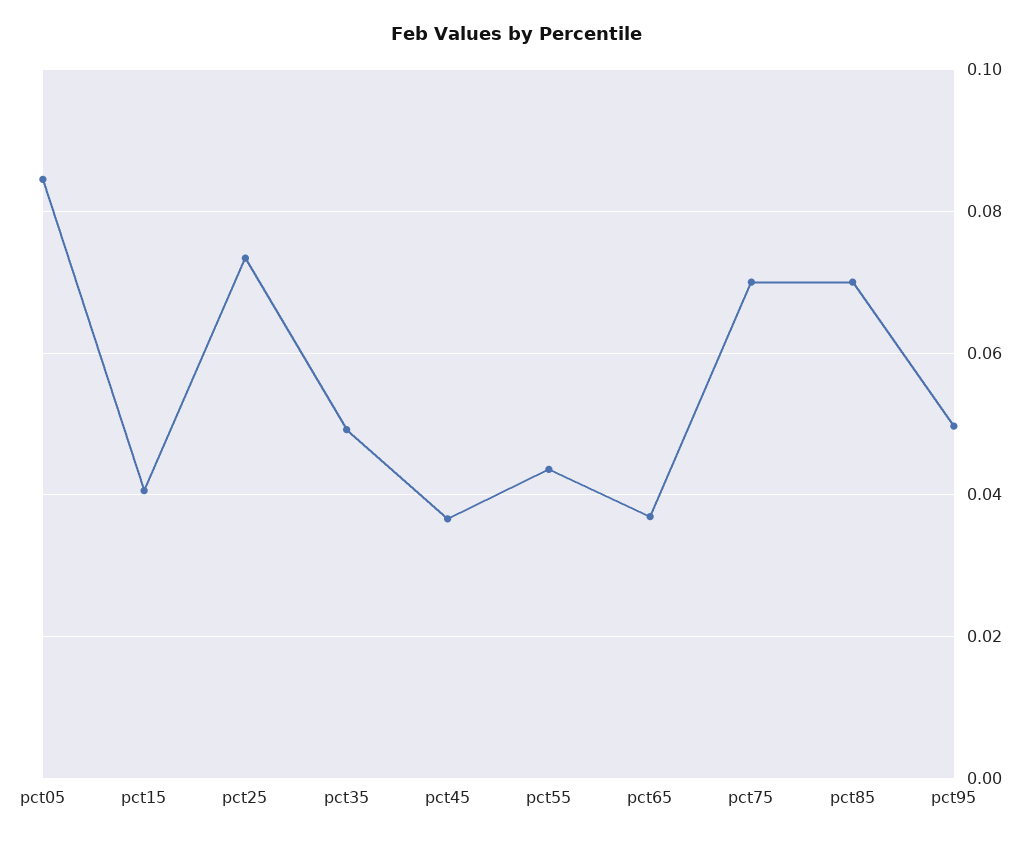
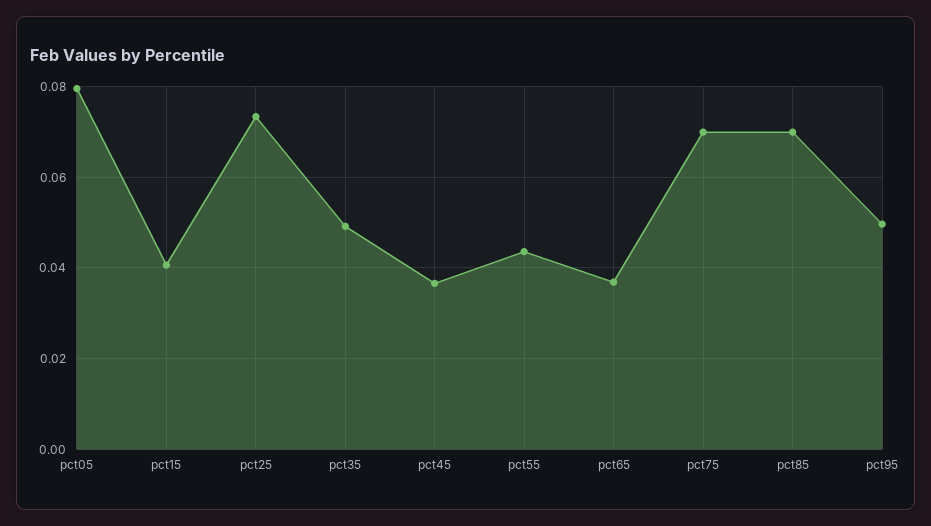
  {
-   "pct05": 0.084,
+   "pct05": 0.08,
    "pct15": 0.04,
    "pct25": 0.074,
    "pct35": 0.05,
    "pct45": 0.036,
    "pct55": 0.044,
    "pct65": 0.036,
    "pct75": 0.07,
    "pct85": 0.07,
    "pct95": 0.05
  }

